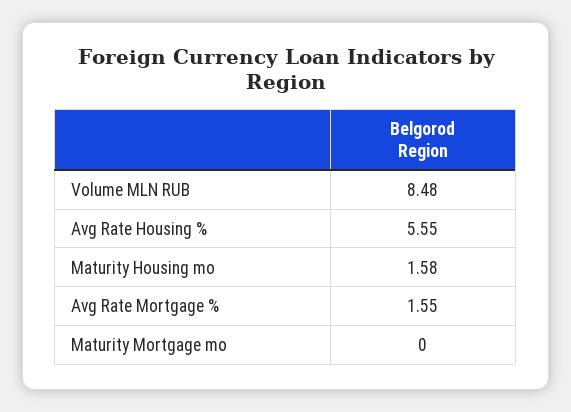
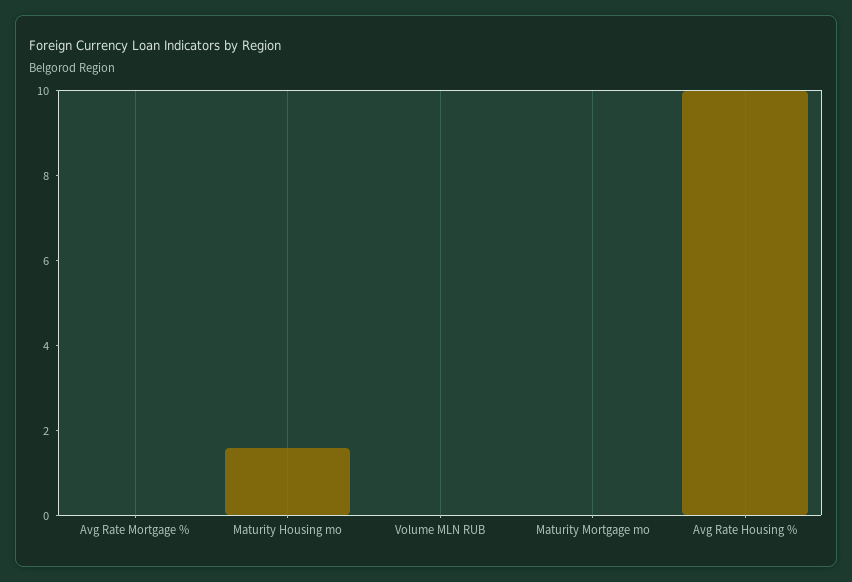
  {
-   "Volume MLN RUB": 8.48,
+   "Volume MLN RUB": 0,
-   "Avg Rate Housing %": 5.55,
+   "Avg Rate Housing %": 10,
    "Maturity Housing mo": 1.58,
-   "Avg Rate Mortgage %": 1.55,
+   "Avg Rate Mortgage %": 0,
    "Maturity Mortgage mo": 0
  }

